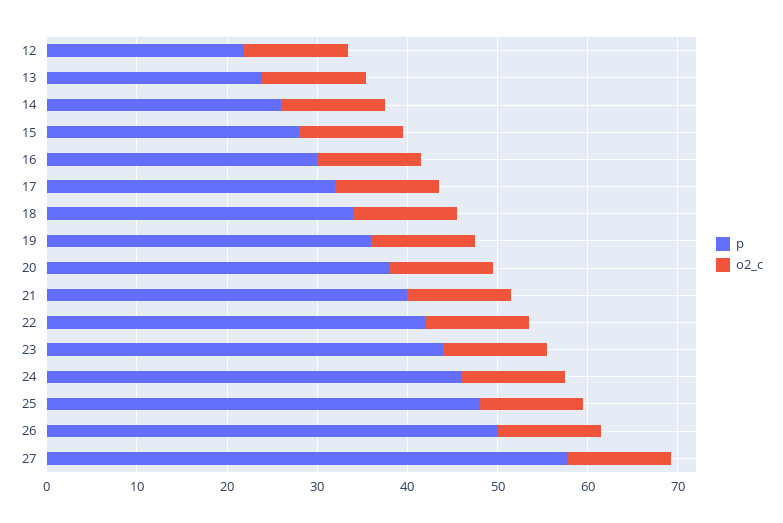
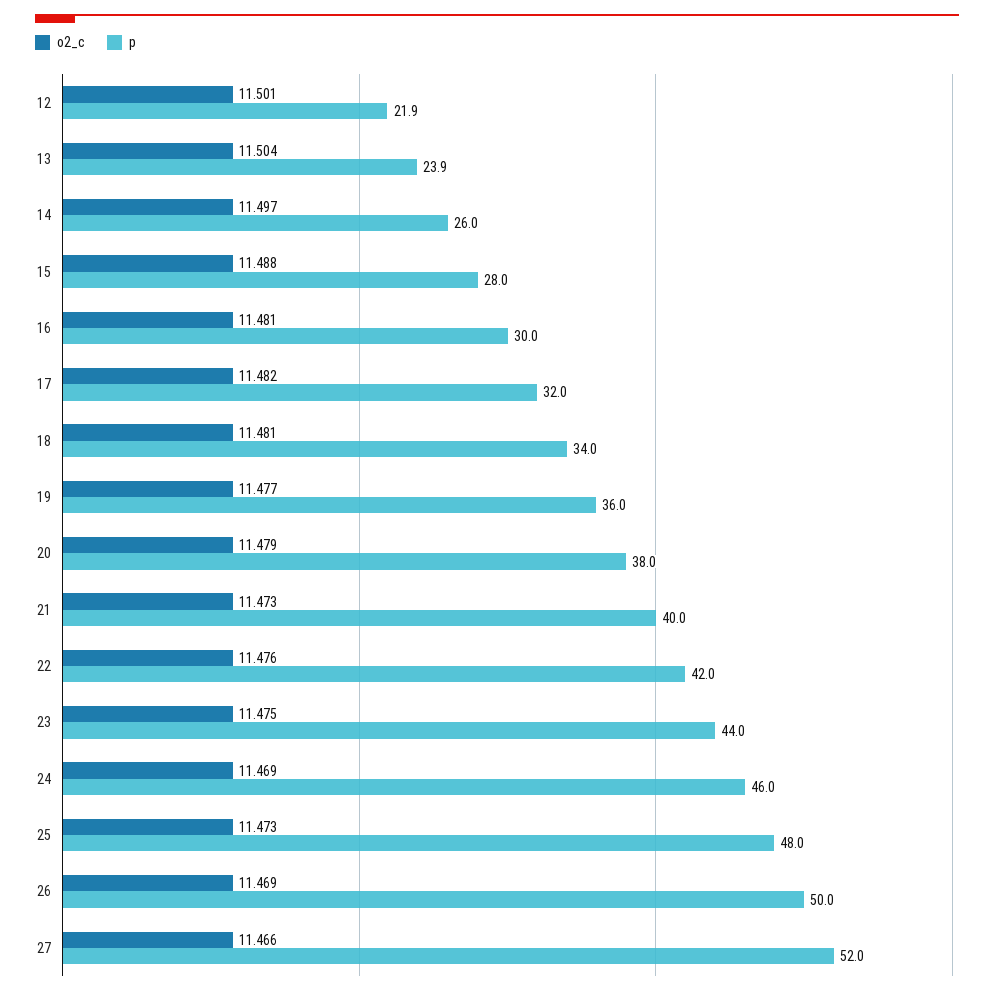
  {
    "p": {
      "12": 21.9,
      "13": 23.9,
      "14": 26,
      "15": 28,
      "16": 30,
      "17": 32,
      "18": 34,
      "19": 36,
      "20": 38,
      "21": 40,
      "22": 42,
      "23": 44,
      "24": 46,
      "25": 48,
      "26": 50,
-     "27": 58
+     "27": 52
    },
    "o2_c": {
      "12": 11.501,
      "13": 11.504,
      "14": 11.497,
      "15": 11.488,
      "16": 11.481,
      "17": 11.482,
      "18": 11.481,
      "19": 11.477,
      "20": 11.479,
      "21": 11.473,
      "22": 11.476,
      "23": 11.475,
      "24": 11.469,
      "25": 11.473,
      "26": 11.469,
      "27": 11.466
    }
  }

